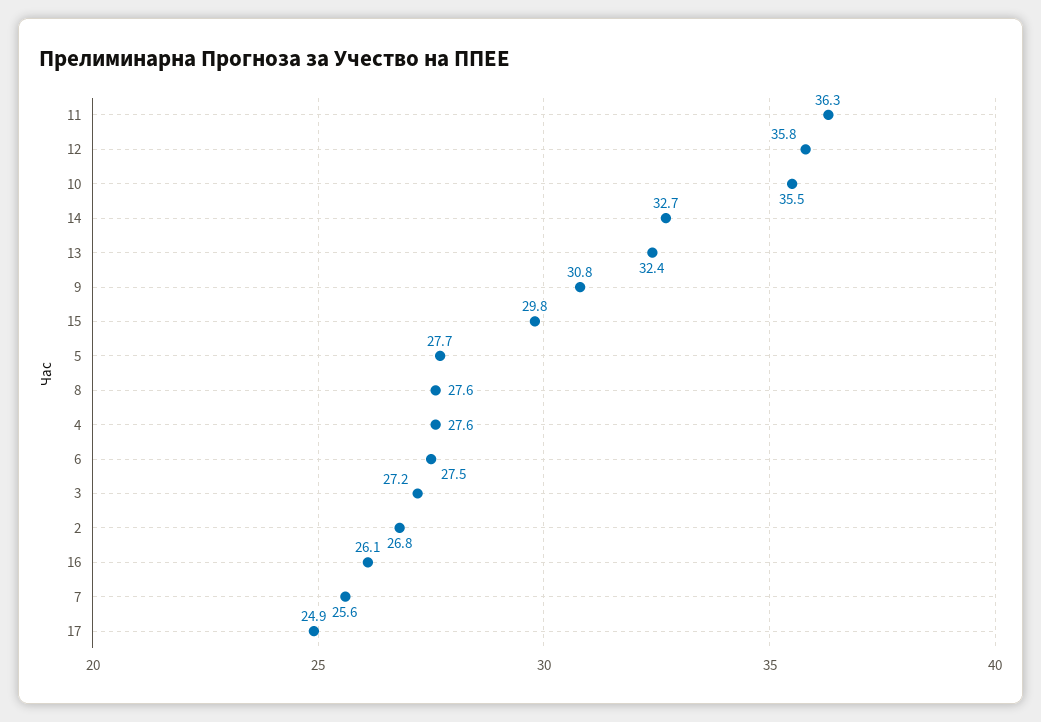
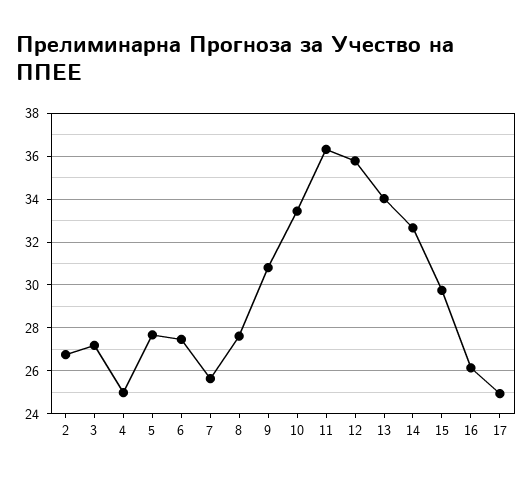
  {
    "11": 36.3,
    "12": 35.8,
-   "10": 35.5,
+   "10": 33.5,
    "14": 32.7,
-   "13": 32.4,
+   "13": 34,
    "9": 30.8,
    "15": 29.8,
    "5": 27.7,
    "8": 27.6,
-   "4": 27.6,
+   "4": 25,
    "6": 27.5,
    "3": 27.2,
    "2": 26.8,
    "16": 26.1,
    "7": 25.6,
    "17": 24.9
  }

